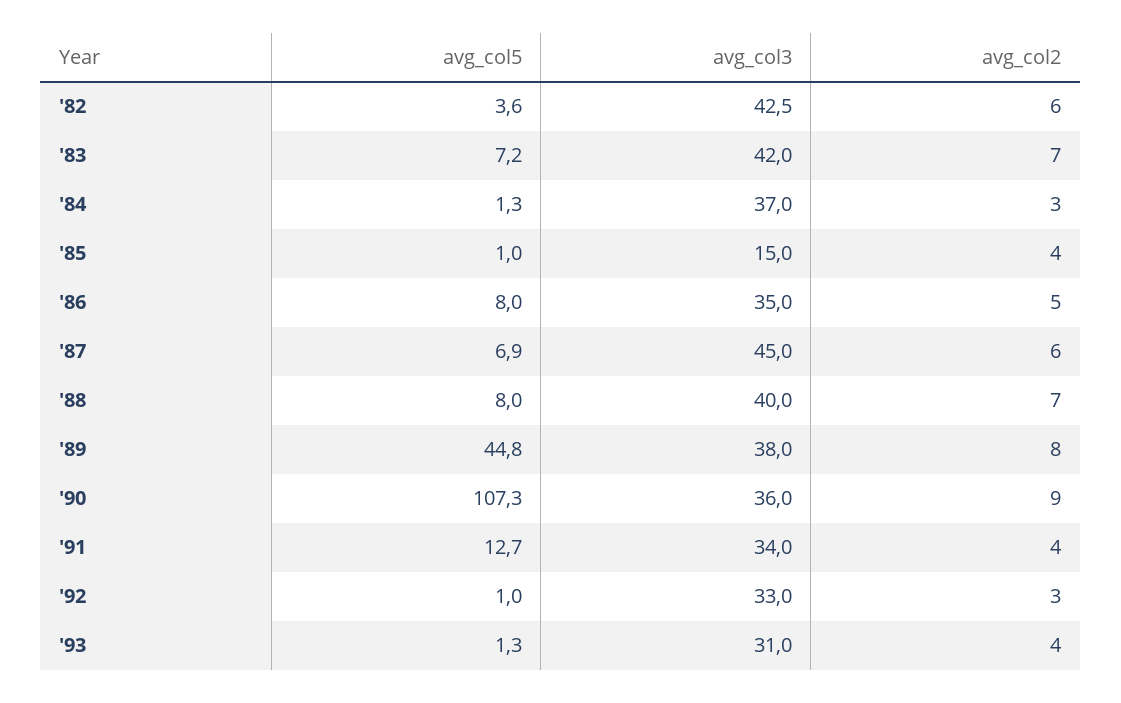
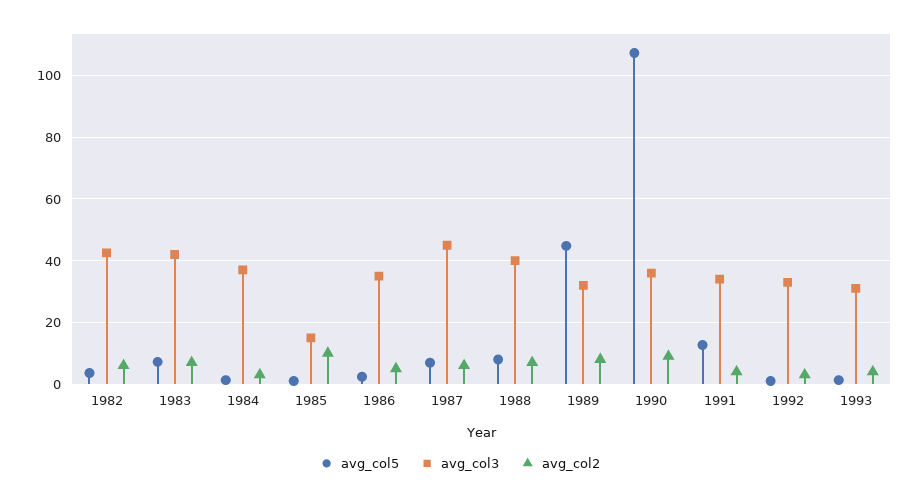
  {
    "avg_col5": {
      "'82": 3.6,
      "'83": 7.2,
      "'84": 1.3,
      "'85": 1,
-     "'86": 8,
+     "'86": 2,
      "'87": 6.9,
      "'88": 8,
      "'89": 44.8,
      "'90": 107.3,
      "'91": 12.7,
      "'92": 1,
      "'93": 1.3
    },
    "avg_col3": {
      "'82": 42.5,
      "'83": 42,
      "'84": 37,
      "'85": 15,
      "'86": 35,
      "'87": 45,
      "'88": 40,
-     "'89": 38,
+     "'89": 32,
      "'90": 36,
      "'91": 34,
      "'92": 33,
      "'93": 31
    },
    "avg_col2": {
      "'82": 6,
      "'83": 7,
      "'84": 3,
-     "'85": 4,
+     "'85": 10,
      "'86": 5,
      "'87": 6,
      "'88": 7,
      "'89": 8,
      "'90": 9,
      "'91": 4,
      "'92": 3,
      "'93": 4
    }
  }

